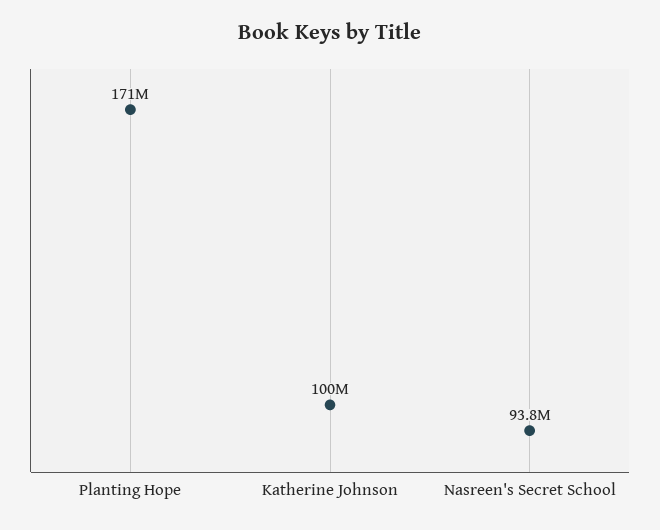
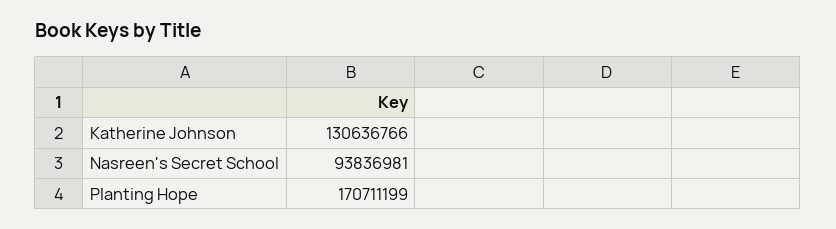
  {
    "Planting Hope": 170711199,
-   "Katherine Johnson": 100000000,
+   "Katherine Johnson": 130636766,
    "Nasreen's Secret School": 93836981
  }

